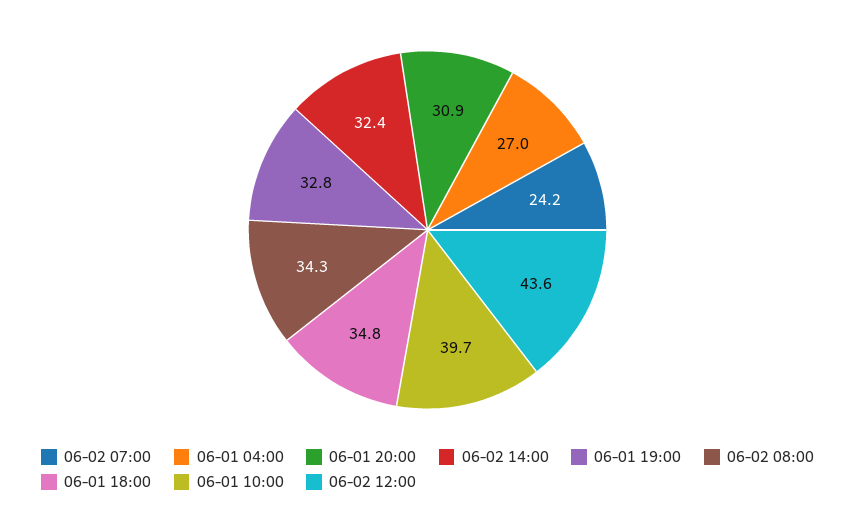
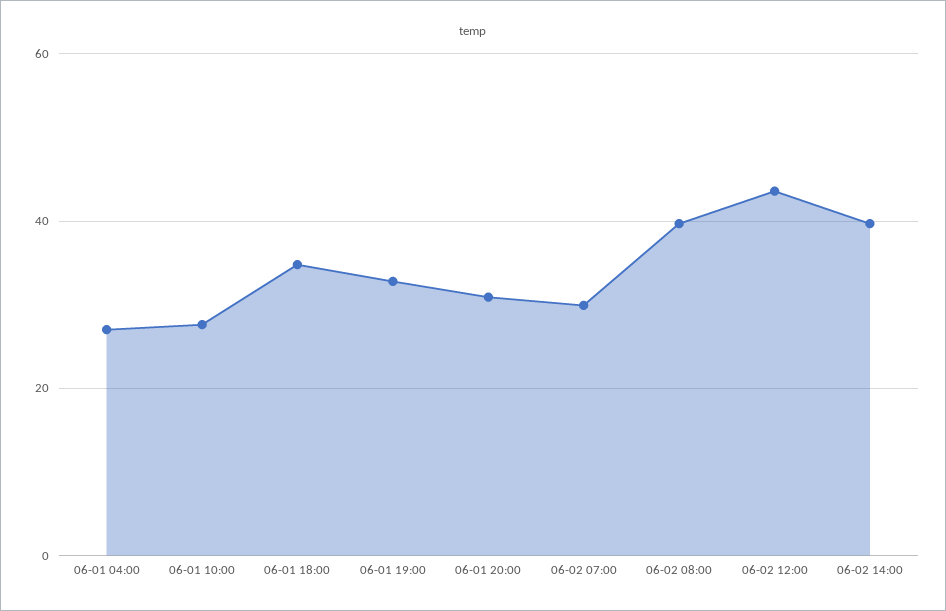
  {
-   "06-02 07:00": 24.2,
+   "06-02 07:00": 30,
    "06-01 04:00": 27,
    "06-01 20:00": 30.9,
-   "06-02 14:00": 32.4,
+   "06-02 14:00": 40,
    "06-01 19:00": 32.8,
-   "06-02 08:00": 34.3,
+   "06-02 08:00": 40,
    "06-01 18:00": 34.8,
-   "06-01 10:00": 39.7,
+   "06-01 10:00": 28,
    "06-02 12:00": 43.6
  }

